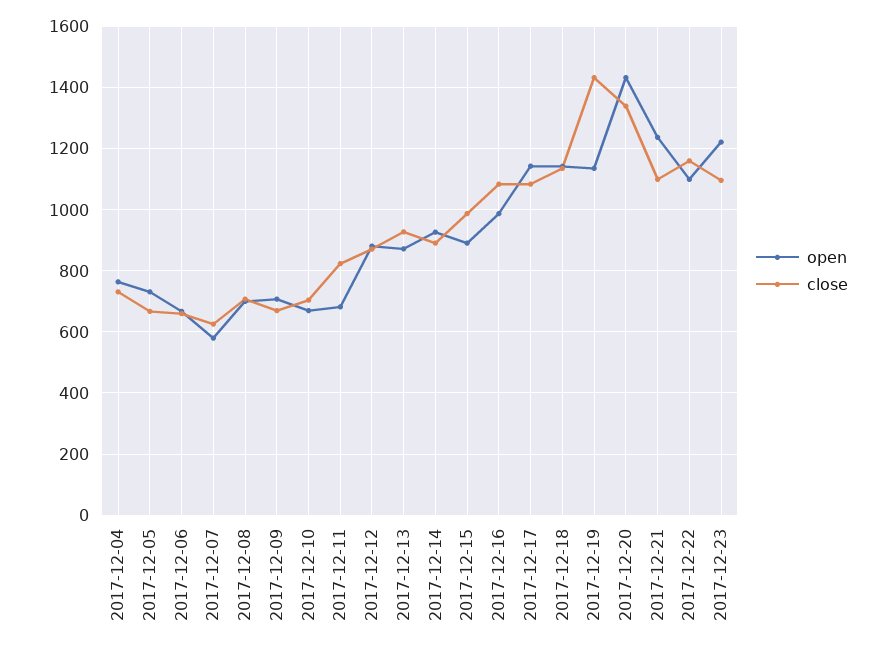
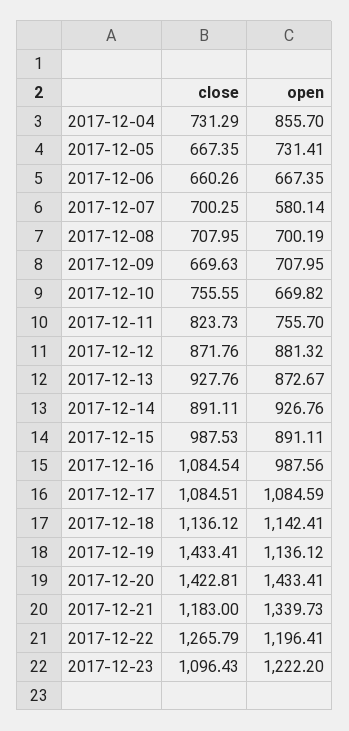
  {
    "open": {
-     "2017-12-04": 760,
+     "2017-12-04": 855.7,
      "2017-12-05": 731.41,
      "2017-12-06": 667.35,
      "2017-12-07": 580.14,
      "2017-12-08": 700.19,
      "2017-12-09": 707.95,
      "2017-12-10": 669.82,
-     "2017-12-11": 680,
+     "2017-12-11": 755.7,
      "2017-12-12": 881.32,
      "2017-12-13": 872.67,
      "2017-12-14": 926.76,
      "2017-12-15": 891.11,
      "2017-12-16": 987.56,
-     "2017-12-17": 1140,
+     "2017-12-17": 1084.59,
      "2017-12-18": 1142.41,
      "2017-12-19": 1136.12,
      "2017-12-20": 1433.41,
-     "2017-12-21": 1240,
+     "2017-12-21": 1339.73,
-     "2017-12-22": 1100,
+     "2017-12-22": 1196.41,
      "2017-12-23": 1222.2
    },
    "close": {
      "2017-12-04": 731.29,
      "2017-12-05": 667.35,
      "2017-12-06": 660.26,
-     "2017-12-07": 620,
+     "2017-12-07": 700.25,
      "2017-12-08": 707.95,
      "2017-12-09": 669.63,
-     "2017-12-10": 700,
+     "2017-12-10": 755.55,
      "2017-12-11": 823.73,
      "2017-12-12": 871.76,
      "2017-12-13": 927.76,
      "2017-12-14": 891.11,
      "2017-12-15": 987.53,
      "2017-12-16": 1084.54,
      "2017-12-17": 1084.51,
      "2017-12-18": 1136.12,
      "2017-12-19": 1433.41,
-     "2017-12-20": 1340,
+     "2017-12-20": 1422.81,
-     "2017-12-21": 1100,
+     "2017-12-21": 1183,
-     "2017-12-22": 1160,
+     "2017-12-22": 1265.79,
      "2017-12-23": 1096.43
    }
  }

